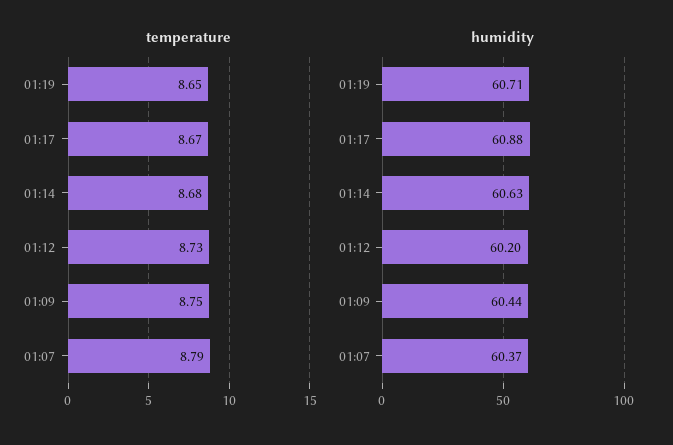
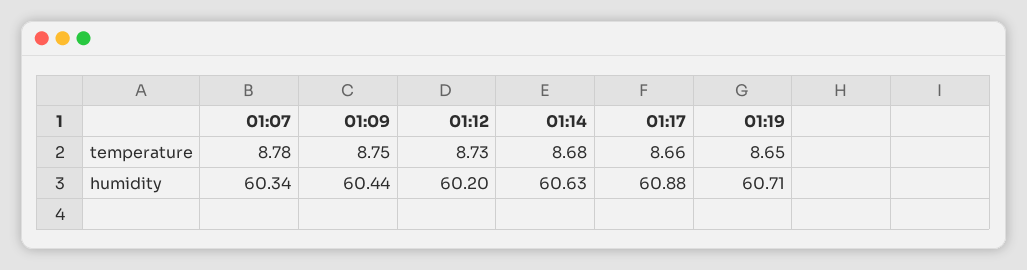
  {
    "temperature": {
      "01:19": 8.65,
-     "01:17": 8.67,
+     "01:17": 8.66,
      "01:14": 8.68,
      "01:12": 8.73,
      "01:09": 8.75,
-     "01:07": 8.79
+     "01:07": 8.78
    },
    "humidity": {
      "01:19": 60.71,
      "01:17": 60.88,
      "01:14": 60.63,
      "01:12": 60.2,
      "01:09": 60.44,
-     "01:07": 60.37
+     "01:07": 60.34
    }
  }

